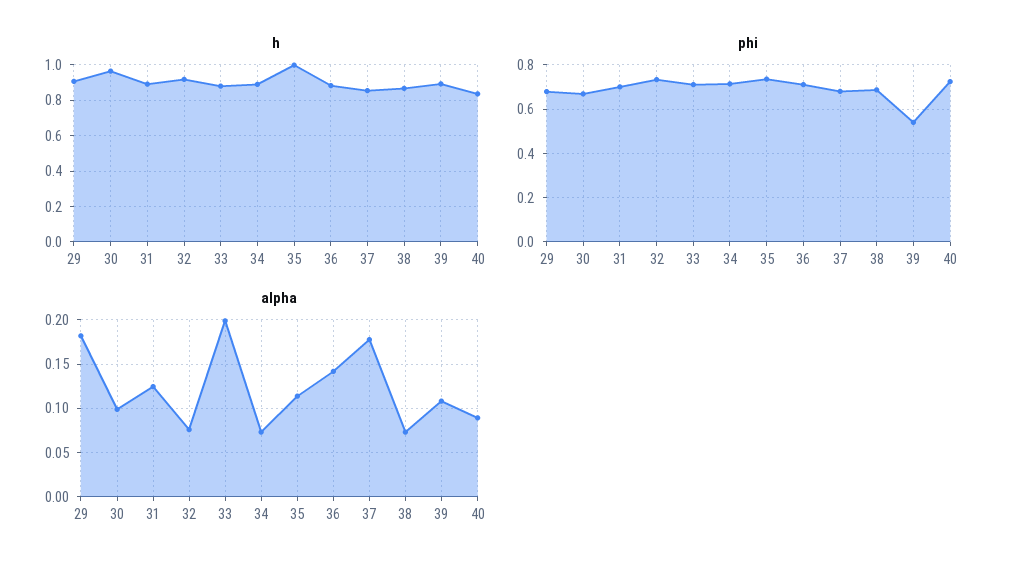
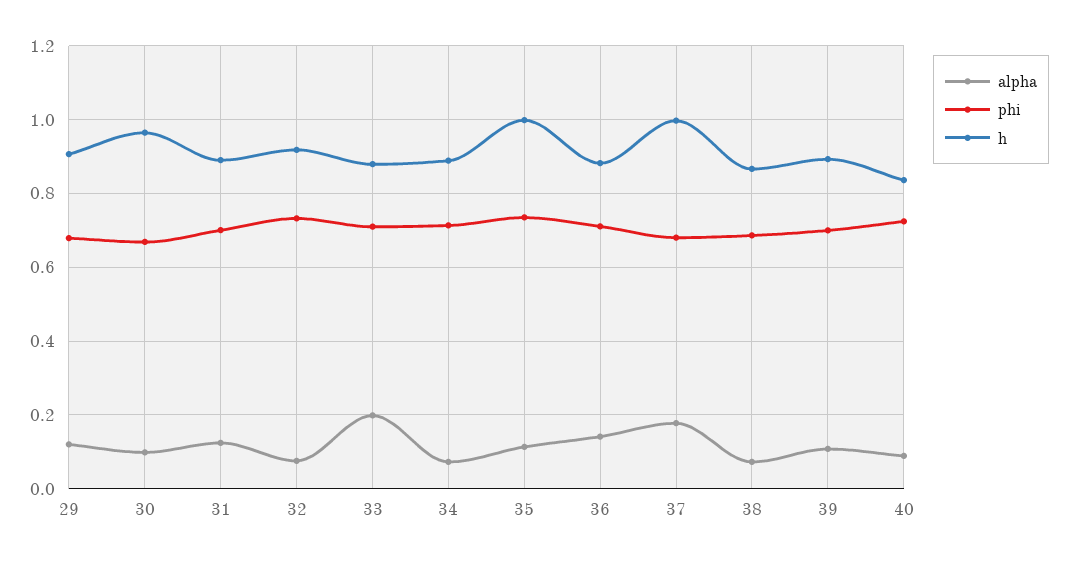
  {
    "h": {
      "29": 0.9,
      "30": 0.96,
      "31": 0.9,
      "32": 0.92,
      "33": 0.88,
      "34": 0.88,
      "35": 1,
      "36": 0.88,
-     "37": 0.85,
+     "37": 1,
      "38": 0.86,
      "39": 0.9,
      "40": 0.84
    },
    "phi": {
      "29": 0.68,
      "30": 0.66,
      "31": 0.7,
      "32": 0.74,
      "33": 0.72,
      "34": 0.72,
      "35": 0.74,
      "36": 0.72,
      "37": 0.68,
      "38": 0.68,
-     "39": 0.55,
+     "39": 0.7,
      "40": 0.72
    },
    "alpha": {
-     "29": 0.18,
+     "29": 0.12,
      "30": 0.1,
      "31": 0.12,
      "32": 0.08,
      "33": 0.2,
      "34": 0.07,
      "35": 0.11,
      "36": 0.14,
      "37": 0.18,
      "38": 0.07,
      "39": 0.11,
      "40": 0.09
    }
  }

